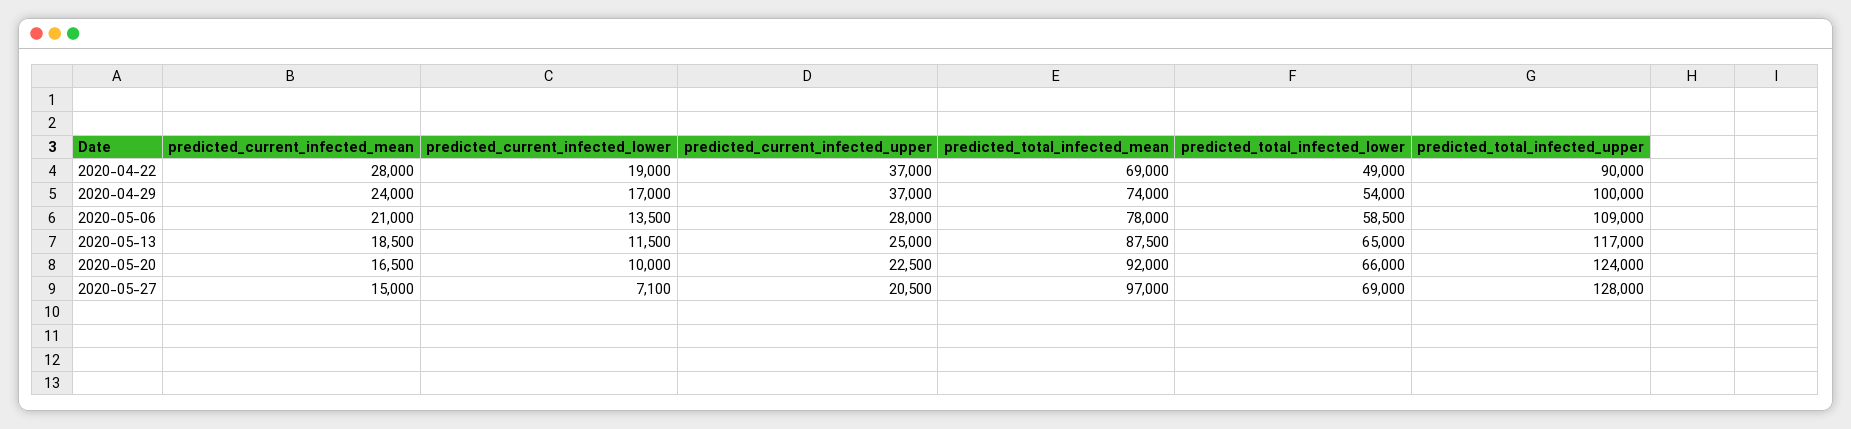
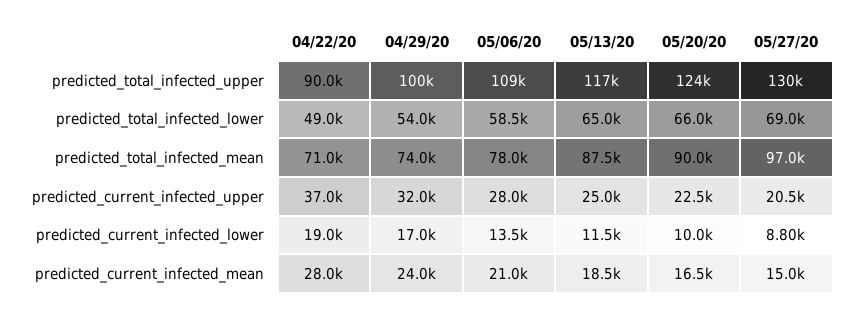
  {
    "predicted_current_infected_mean": {
      "2020-04-22": 28000,
      "2020-04-29": 24000,
      "2020-05-06": 21000,
      "2020-05-13": 18500,
      "2020-05-20": 16500,
      "2020-05-27": 15000
    },
    "predicted_current_infected_lower": {
      "2020-04-22": 19000,
      "2020-04-29": 17000,
      "2020-05-06": 13500,
      "2020-05-13": 11500,
      "2020-05-20": 10000,
-     "2020-05-27": 7100
+     "2020-05-27": 8800
    },
    "predicted_current_infected_upper": {
      "2020-04-22": 37000,
-     "2020-04-29": 37000,
+     "2020-04-29": 32000,
      "2020-05-06": 28000,
      "2020-05-13": 25000,
      "2020-05-20": 22500,
      "2020-05-27": 20500
    },
    "predicted_total_infected_mean": {
-     "2020-04-22": 69000,
+     "2020-04-22": 71000,
      "2020-04-29": 74000,
      "2020-05-06": 78000,
      "2020-05-13": 87500,
-     "2020-05-20": 92000,
+     "2020-05-20": 90000,
      "2020-05-27": 97000
    },
    "predicted_total_infected_lower": {
      "2020-04-22": 49000,
      "2020-04-29": 54000,
      "2020-05-06": 58500,
      "2020-05-13": 65000,
      "2020-05-20": 66000,
      "2020-05-27": 69000
    },
    "predicted_total_infected_upper": {
      "2020-04-22": 90000,
      "2020-04-29": 100000,
      "2020-05-06": 109000,
      "2020-05-13": 117000,
      "2020-05-20": 124000,
-     "2020-05-27": 128000
+     "2020-05-27": 130000
    }
  }

